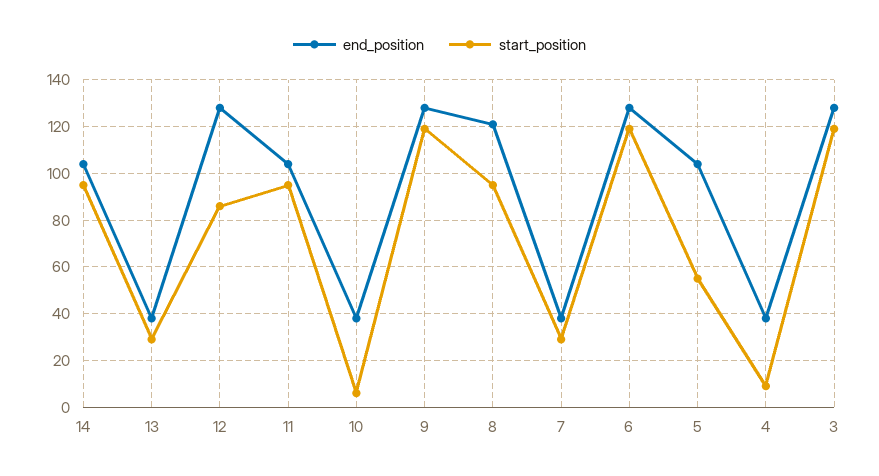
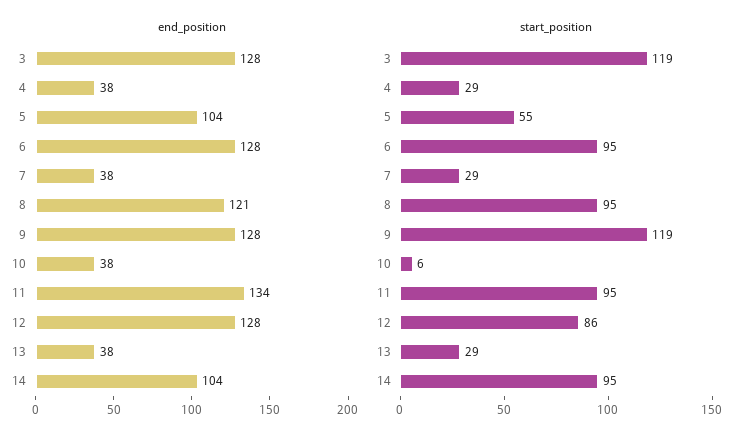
  {
    "end_position": {
      "14": 104,
      "13": 38,
      "12": 128,
-     "11": 105,
+     "11": 134,
      "10": 38,
      "9": 128,
      "8": 121,
      "7": 38,
      "6": 128,
      "5": 104,
      "4": 38,
      "3": 128
    },
    "start_position": {
      "14": 95,
      "13": 29,
      "12": 86,
      "11": 95,
      "10": 6,
      "9": 119,
      "8": 95,
      "7": 29,
-     "6": 120,
+     "6": 95,
      "5": 55,
-     "4": 10,
+     "4": 29,
      "3": 119
    }
  }

